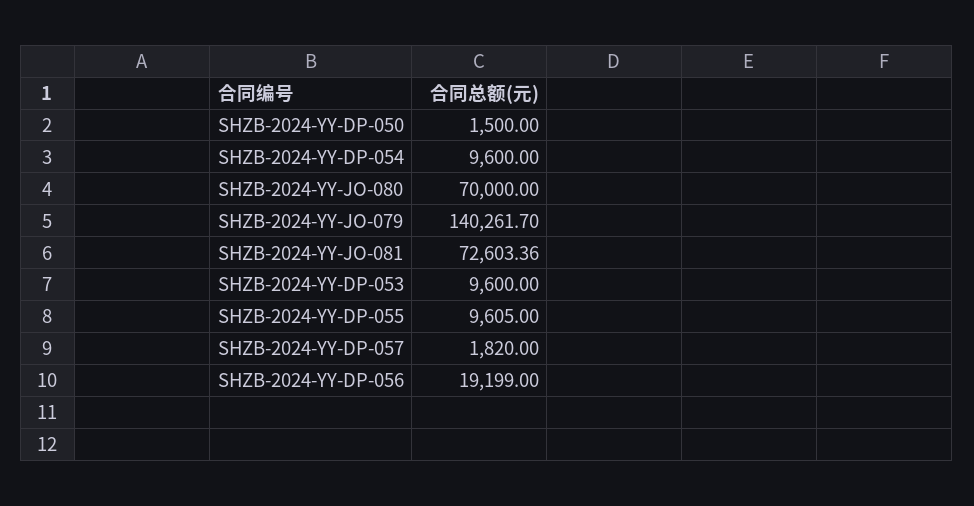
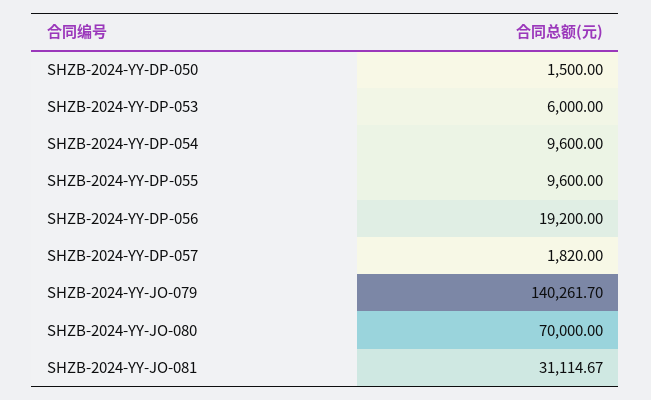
  {
    "SHZB-2024-YY-DP-050": 1500,
    "SHZB-2024-YY-DP-054": 9600,
    "SHZB-2024-YY-JO-080": 70000,
    "SHZB-2024-YY-JO-079": 140261.7,
-   "SHZB-2024-YY-JO-081": 72603.36,
+   "SHZB-2024-YY-JO-081": 31114.67,
-   "SHZB-2024-YY-DP-053": 9600,
+   "SHZB-2024-YY-DP-053": 6000,
-   "SHZB-2024-YY-DP-055": 9605,
+   "SHZB-2024-YY-DP-055": 9600,
    "SHZB-2024-YY-DP-057": 1820,
-   "SHZB-2024-YY-DP-056": 19199
+   "SHZB-2024-YY-DP-056": 19200
  }

